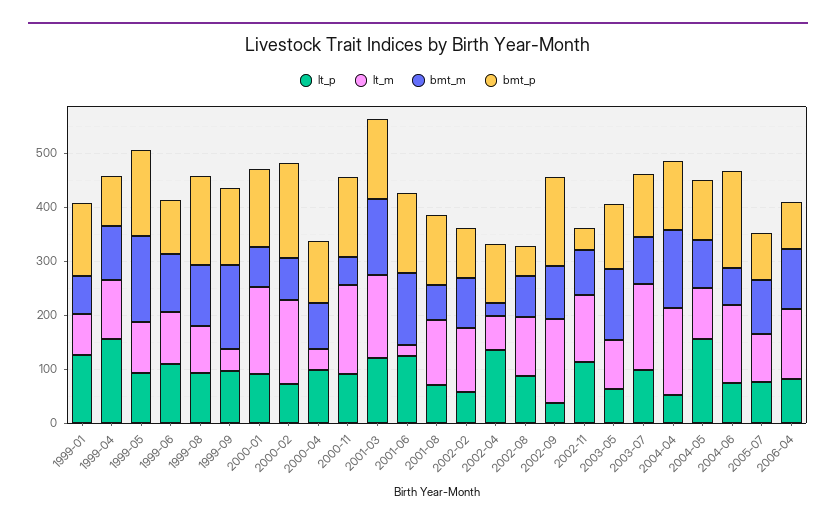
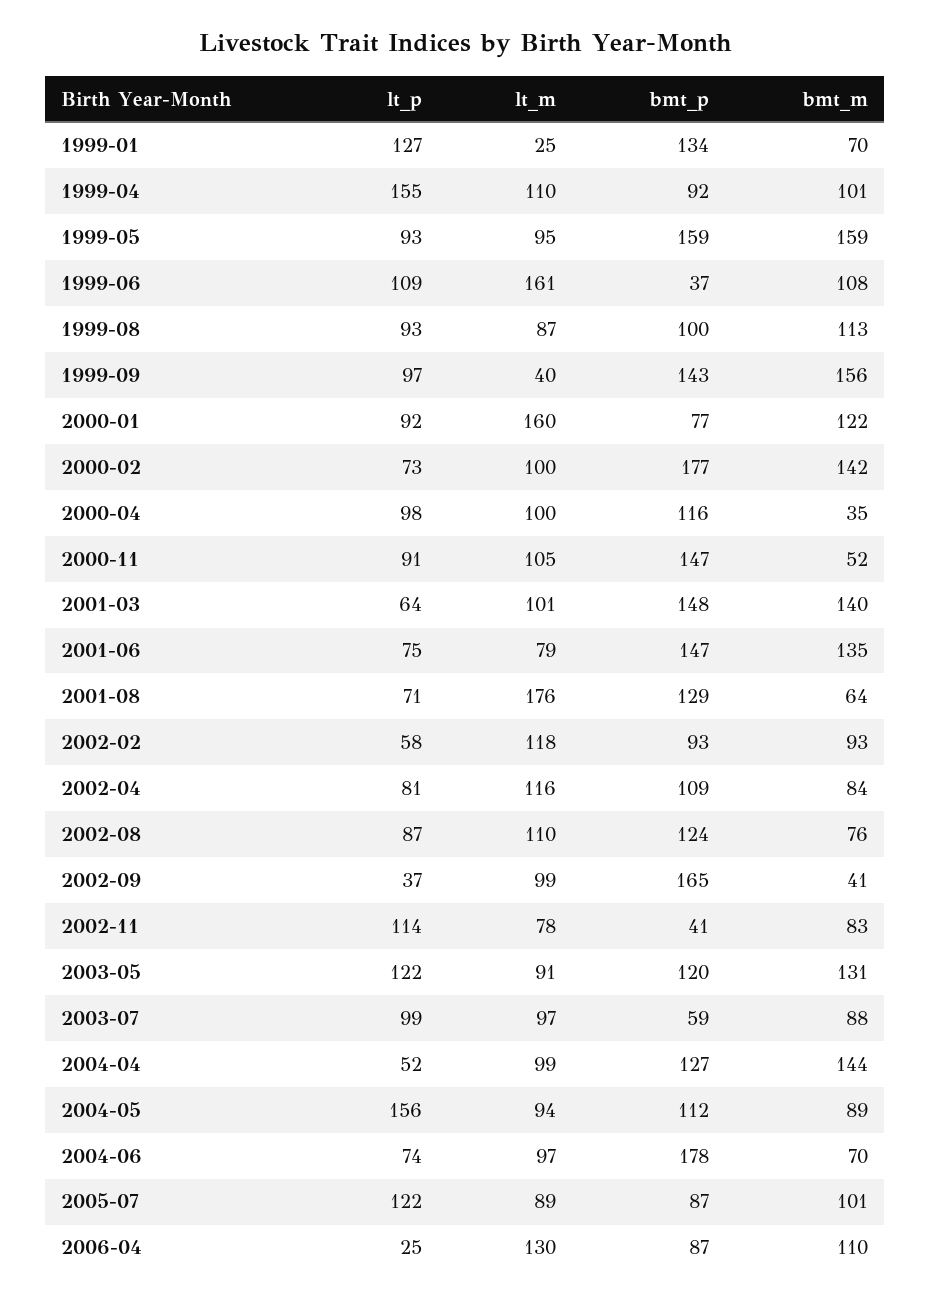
  {
    "lt_p": {
      "1999-01": 127,
      "1999-04": 155,
      "1999-05": 93,
      "1999-06": 109,
      "1999-08": 93,
      "1999-09": 97,
      "2000-01": 92,
      "2000-02": 73,
      "2000-04": 98,
      "2000-11": 91,
-     "2001-03": 120,
+     "2001-03": 64,
-     "2001-06": 120,
+     "2001-06": 75,
      "2001-08": 71,
      "2002-02": 58,
-     "2002-04": 140,
+     "2002-04": 81,
      "2002-08": 87,
      "2002-09": 37,
      "2002-11": 114,
-     "2003-05": 60,
+     "2003-05": 122,
      "2003-07": 99,
      "2004-04": 52,
      "2004-05": 156,
      "2004-06": 74,
-     "2005-07": 80,
+     "2005-07": 122,
-     "2006-04": 80
+     "2006-04": 25
    },
    "lt_m": {
-     "1999-01": 80,
+     "1999-01": 25,
      "1999-04": 110,
      "1999-05": 95,
-     "1999-06": 100,
+     "1999-06": 161,
      "1999-08": 87,
      "1999-09": 40,
      "2000-01": 160,
-     "2000-02": 160,
+     "2000-02": 100,
-     "2000-04": 40,
+     "2000-04": 100,
-     "2000-11": 160,
+     "2000-11": 105,
-     "2001-03": 160,
+     "2001-03": 101,
-     "2001-06": 20,
+     "2001-06": 79,
-     "2001-08": 120,
+     "2001-08": 176,
      "2002-02": 118,
-     "2002-04": 60,
+     "2002-04": 116,
      "2002-08": 110,
-     "2002-09": 160,
+     "2002-09": 99,
-     "2002-11": 120,
+     "2002-11": 78,
      "2003-05": 91,
-     "2003-07": 160,
+     "2003-07": 97,
-     "2004-04": 160,
+     "2004-04": 99,
      "2004-05": 94,
-     "2004-06": 140,
+     "2004-06": 97,
      "2005-07": 89,
      "2006-04": 130
    },
    "bmt_m": {
      "1999-01": 70,
      "1999-04": 101,
      "1999-05": 159,
      "1999-06": 108,
      "1999-08": 113,
      "1999-09": 156,
-     "2000-01": 80,
+     "2000-01": 122,
-     "2000-02": 80,
+     "2000-02": 142,
-     "2000-04": 80,
+     "2000-04": 35,
      "2000-11": 52,
      "2001-03": 140,
      "2001-06": 135,
      "2001-08": 64,
      "2002-02": 93,
-     "2002-04": 20,
+     "2002-04": 84,
      "2002-08": 76,
-     "2002-09": 100,
+     "2002-09": 41,
      "2002-11": 83,
      "2003-05": 131,
      "2003-07": 88,
      "2004-04": 144,
      "2004-05": 89,
      "2004-06": 70,
      "2005-07": 101,
      "2006-04": 110
    },
    "bmt_p": {
      "1999-01": 134,
      "1999-04": 92,
      "1999-05": 159,
-     "1999-06": 100,
+     "1999-06": 37,
-     "1999-08": 160,
+     "1999-08": 100,
      "1999-09": 143,
-     "2000-01": 140,
+     "2000-01": 77,
      "2000-02": 177,
      "2000-04": 116,
      "2000-11": 147,
      "2001-03": 148,
      "2001-06": 147,
      "2001-08": 129,
      "2002-02": 93,
      "2002-04": 109,
-     "2002-08": 60,
+     "2002-08": 124,
      "2002-09": 165,
      "2002-11": 41,
      "2003-05": 120,
-     "2003-07": 120,
+     "2003-07": 59,
      "2004-04": 127,
      "2004-05": 112,
      "2004-06": 178,
      "2005-07": 87,
      "2006-04": 87
    }
  }

